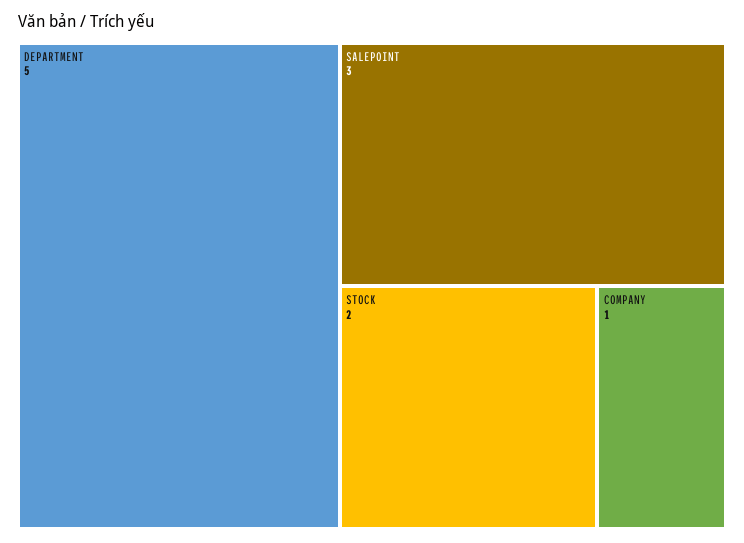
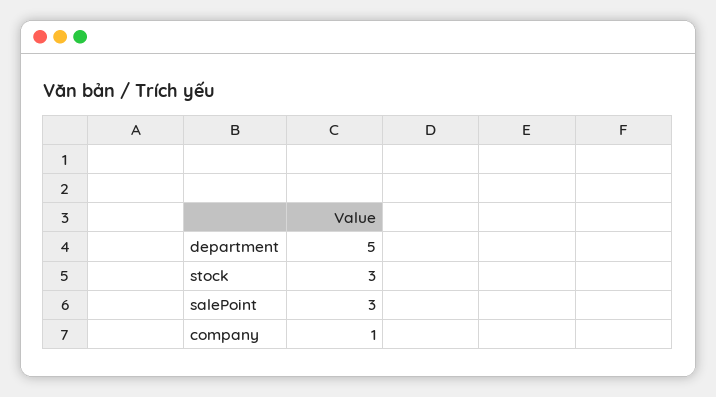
  {
    "DEPARTMENT": 5,
    "SALEPOINT": 3,
-   "STOCK": 2,
+   "STOCK": 3,
    "COMPANY": 1
  }

